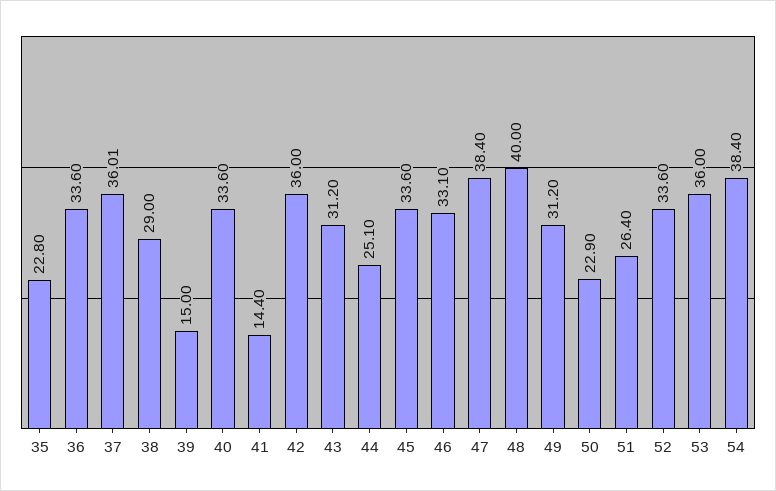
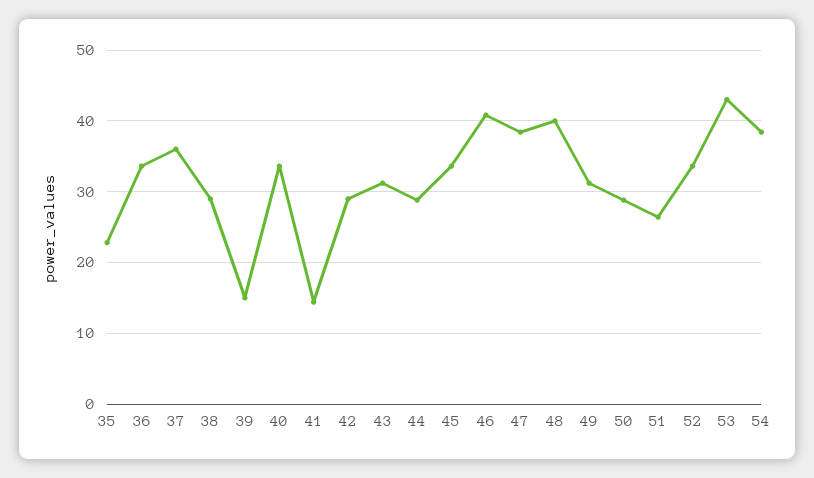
  {
    "35": 22.8,
    "36": 33.6,
    "37": 36.01,
    "38": 29,
    "39": 15,
    "40": 33.6,
    "41": 14.4,
-   "42": 36,
+   "42": 29,
    "43": 31.2,
-   "44": 25.1,
+   "44": 29,
    "45": 33.6,
-   "46": 33.1,
+   "46": 41,
    "47": 38.4,
    "48": 40,
    "49": 31.2,
-   "50": 22.9,
+   "50": 29,
    "51": 26.4,
    "52": 33.6,
-   "53": 36,
+   "53": 43,
    "54": 38.4
  }

